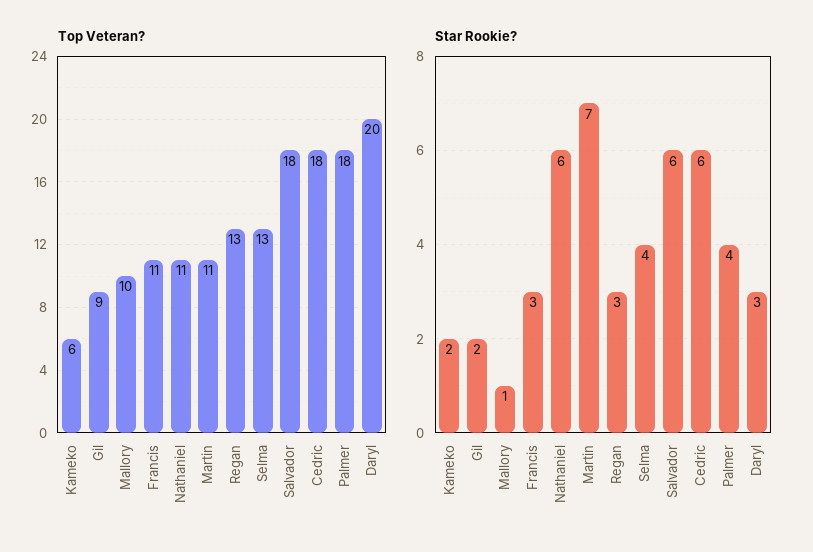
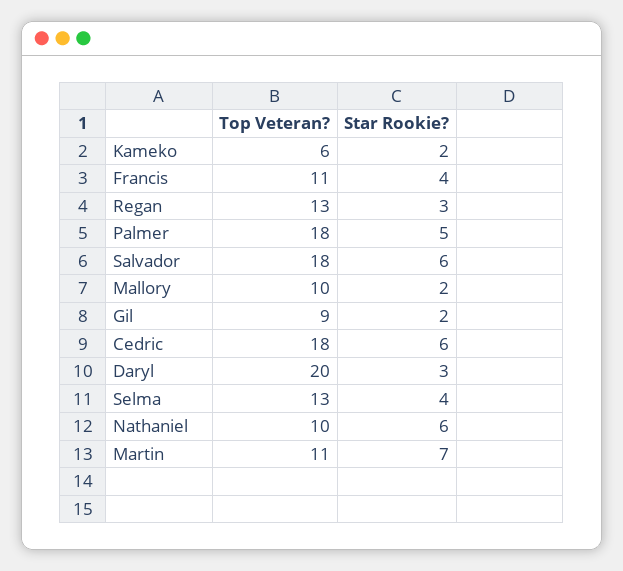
  {
    "Top Veteran?": {
      "Kameko": 6,
      "Gil": 9,
      "Mallory": 10,
      "Francis": 11,
-     "Nathaniel": 11,
+     "Nathaniel": 10,
      "Martin": 11,
      "Regan": 13,
      "Selma": 13,
      "Salvador": 18,
      "Cedric": 18,
      "Palmer": 18,
      "Daryl": 20
    },
    "Star Rookie?": {
      "Kameko": 2,
      "Gil": 2,
-     "Mallory": 1,
+     "Mallory": 2,
-     "Francis": 3,
+     "Francis": 4,
      "Nathaniel": 6,
      "Martin": 7,
      "Regan": 3,
      "Selma": 4,
      "Salvador": 6,
      "Cedric": 6,
-     "Palmer": 4,
+     "Palmer": 5,
      "Daryl": 3
    }
  }

